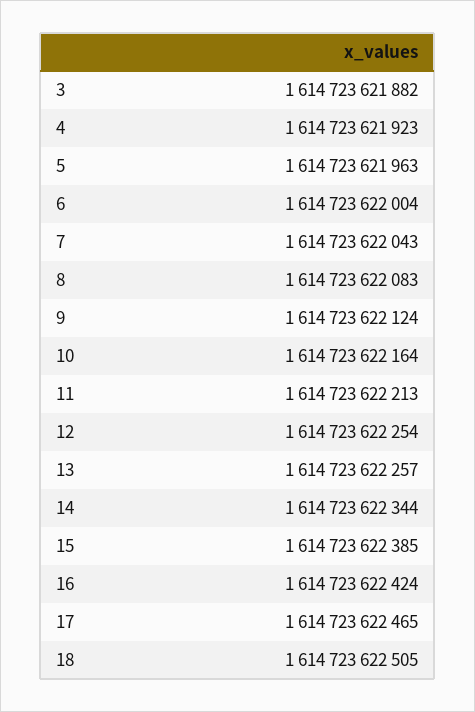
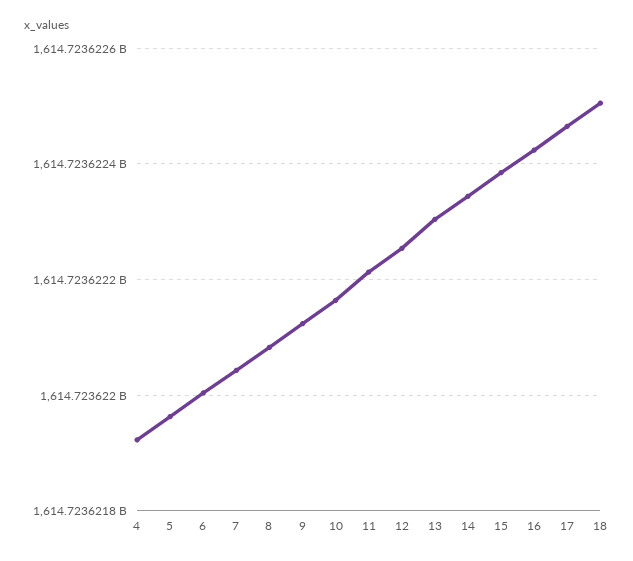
  {
-   "3": 1614723621882,
    "4": 1614723621923,
    "5": 1614723621963,
    "6": 1614723622004,
    "7": 1614723622043,
    "8": 1614723622083,
    "9": 1614723622124,
    "10": 1614723622164,
    "11": 1614723622213,
    "12": 1614723622254,
-   "13": 1614723622257,
+   "13": 1614723622300,
    "14": 1614723622344,
    "15": 1614723622385,
    "16": 1614723622424,
    "17": 1614723622465,
    "18": 1614723622505
  }

